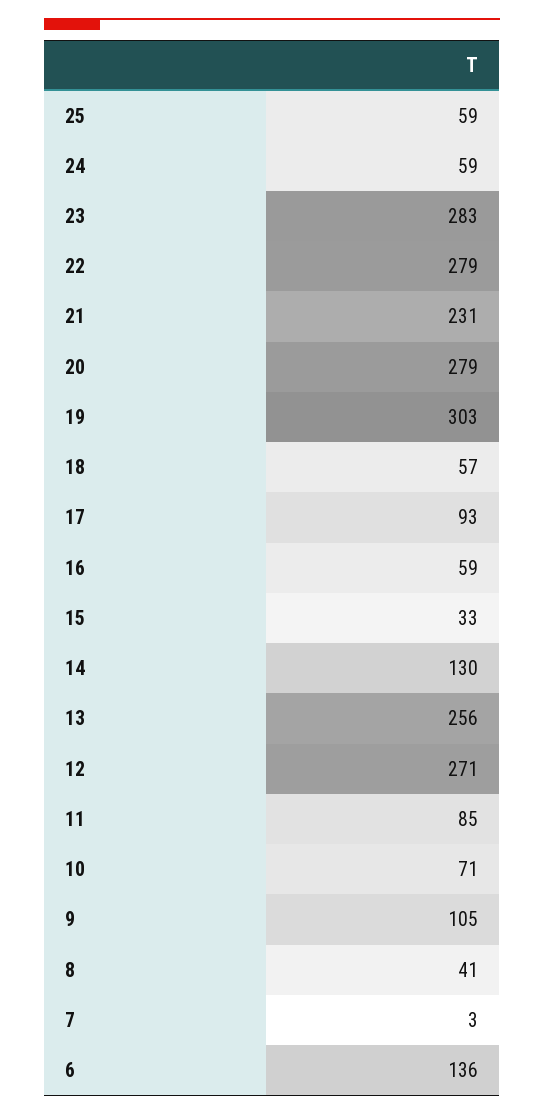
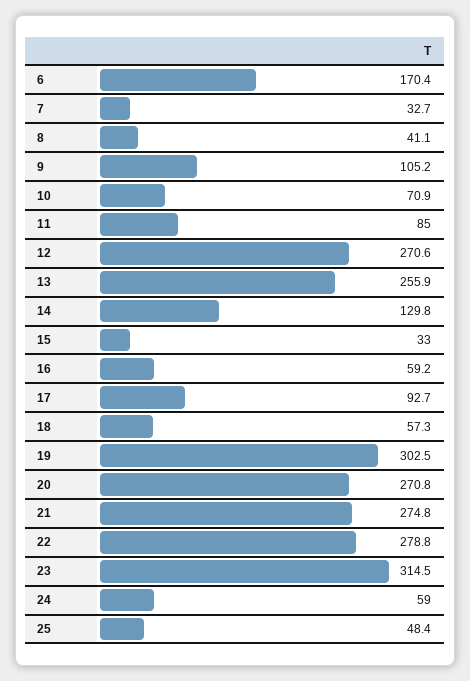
  {
-   "25": 59,
+   "25": 48.4,
    "24": 59,
-   "23": 283,
+   "23": 314.5,
    "22": 278.8,
-   "21": 231,
+   "21": 274.8,
-   "20": 279,
+   "20": 270.8,
    "19": 302.5,
    "18": 57.3,
    "17": 92.7,
    "16": 59.2,
    "15": 33,
    "14": 129.8,
    "13": 255.9,
    "12": 270.6,
    "11": 85,
    "10": 70.9,
    "9": 105.2,
    "8": 41.1,
-   "7": 3,
+   "7": 32.7,
-   "6": 136
+   "6": 170.4
  }

